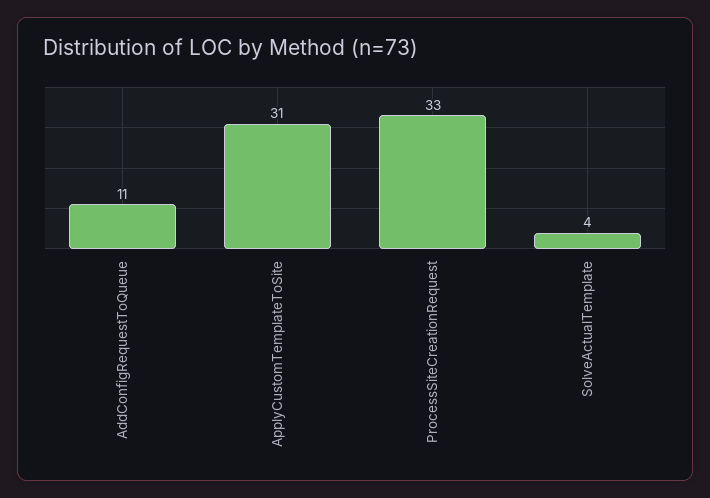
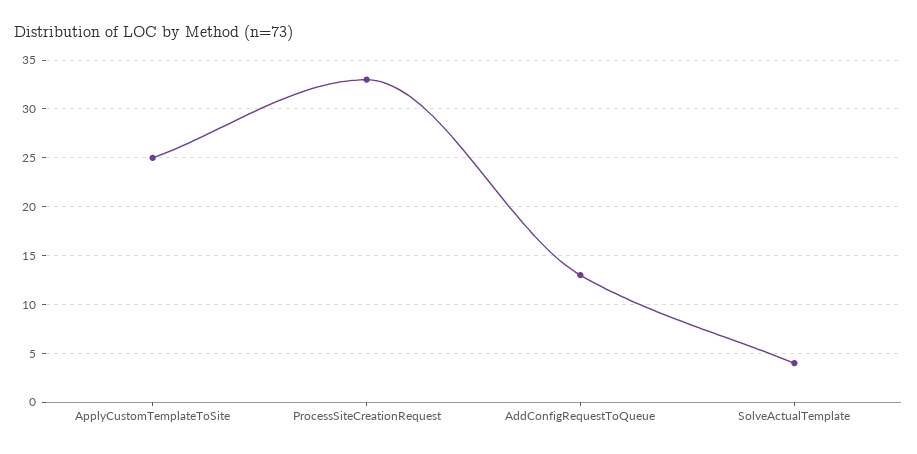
  {
-   "AddConfigRequestToQueue": 11,
+   "AddConfigRequestToQueue": 13,
-   "ApplyCustomTemplateToSite": 31,
+   "ApplyCustomTemplateToSite": 25,
    "ProcessSiteCreationRequest": 33,
    "SolveActualTemplate": 4
  }

